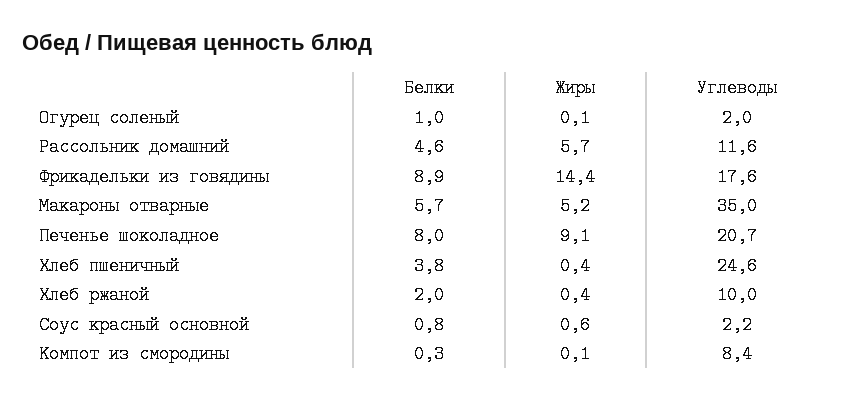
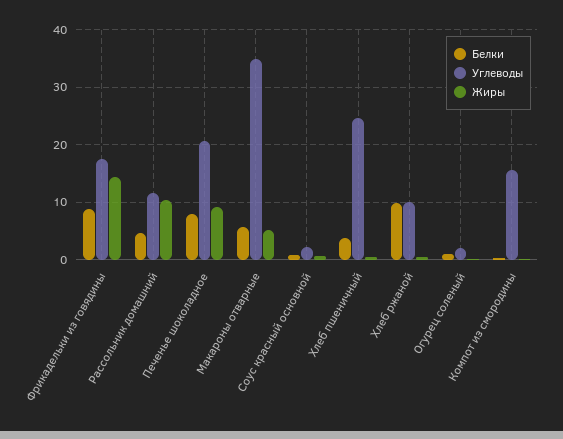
  {
    "Белки": {
      "Огурец соленый": 1,
      "Рассольник домашний": 4.6,
      "Фрикадельки из говядины": 8.9,
      "Макароны отварные": 5.7,
      "Печенье шоколадное": 8,
      "Хлеб пшеничный": 3.8,
-     "Хлеб ржаной": 2,
+     "Хлеб ржаной": 10,
      "Соус красный основной": 0.8,
      "Компот из смородины": 0.3
    },
    "Жиры": {
      "Огурец соленый": 0.1,
-     "Рассольник домашний": 5.7,
+     "Рассольник домашний": 10,
      "Фрикадельки из говядины": 14.4,
      "Макароны отварные": 5.2,
      "Печенье шоколадное": 9.1,
      "Хлеб пшеничный": 0.4,
      "Хлеб ржаной": 0.4,
      "Соус красный основной": 0.6,
      "Компот из смородины": 0.1
    },
    "Углеводы": {
      "Огурец соленый": 2,
      "Рассольник домашний": 11.6,
      "Фрикадельки из говядины": 17.6,
      "Макароны отварные": 35,
      "Печенье шоколадное": 20.7,
      "Хлеб пшеничный": 24.6,
      "Хлеб ржаной": 10,
      "Соус красный основной": 2.2,
-     "Компот из смородины": 8.4
+     "Компот из смородины": 16
    }
  }

